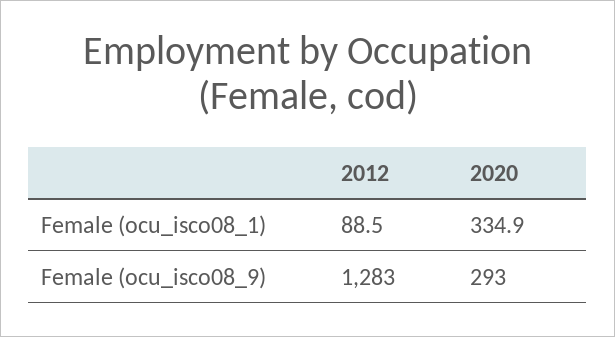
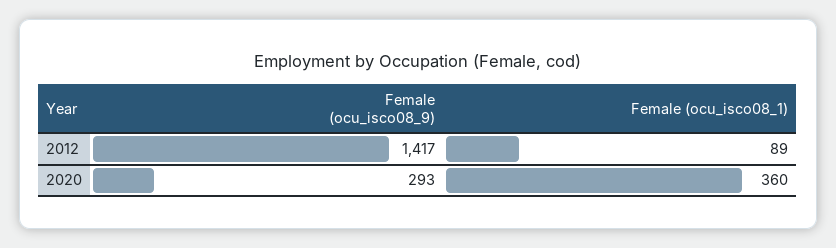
  {
    "2012": {
      "Female (ocu_isco08_1)": 88.5,
-     "Female (ocu_isco08_9)": 1283
+     "Female (ocu_isco08_9)": 1417
    },
    "2020": {
-     "Female (ocu_isco08_1)": 334.9,
+     "Female (ocu_isco08_1)": 360,
      "Female (ocu_isco08_9)": 293
    }
  }

